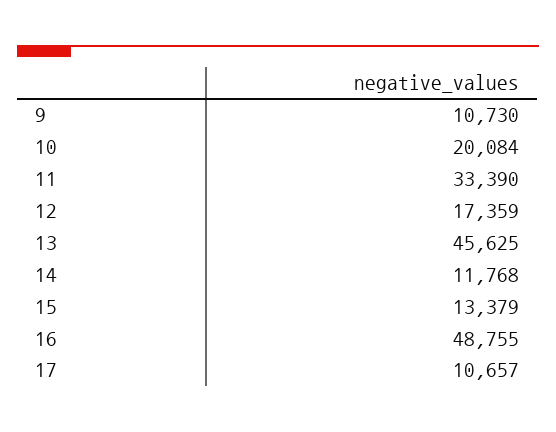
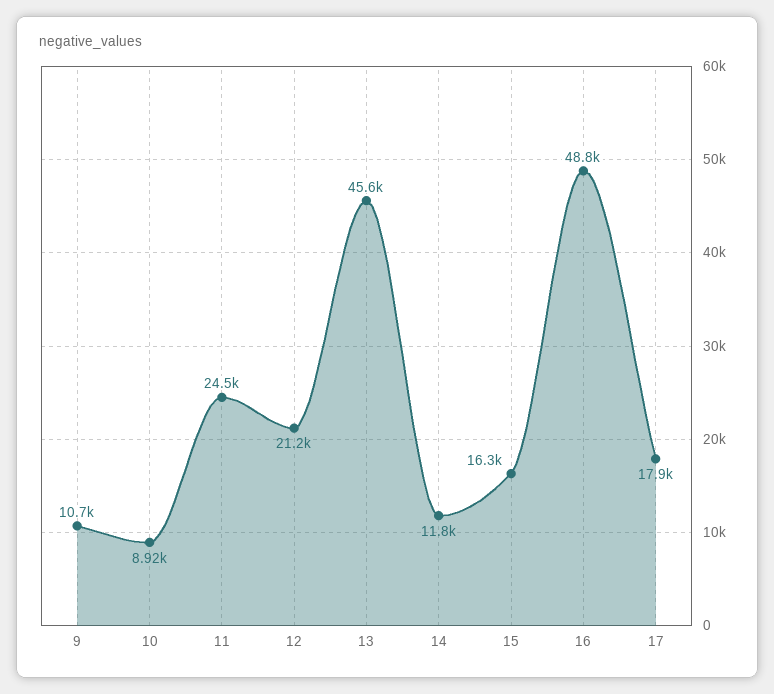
  {
    "9": 10730,
-   "10": 20084,
+   "10": 8920,
-   "11": 33390,
+   "11": 24500,
-   "12": 17359,
+   "12": 21200,
    "13": 45625,
    "14": 11768,
-   "15": 13379,
+   "15": 16300,
    "16": 48755,
-   "17": 10657
+   "17": 17900
  }

